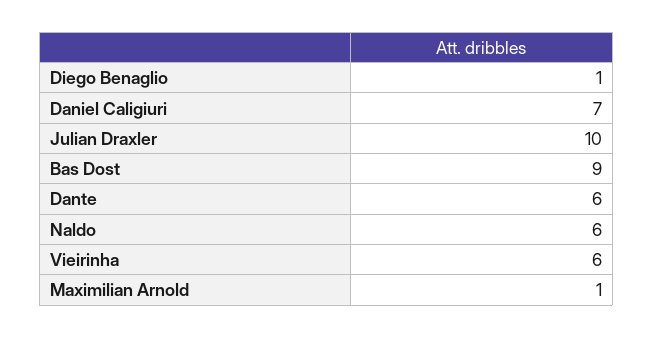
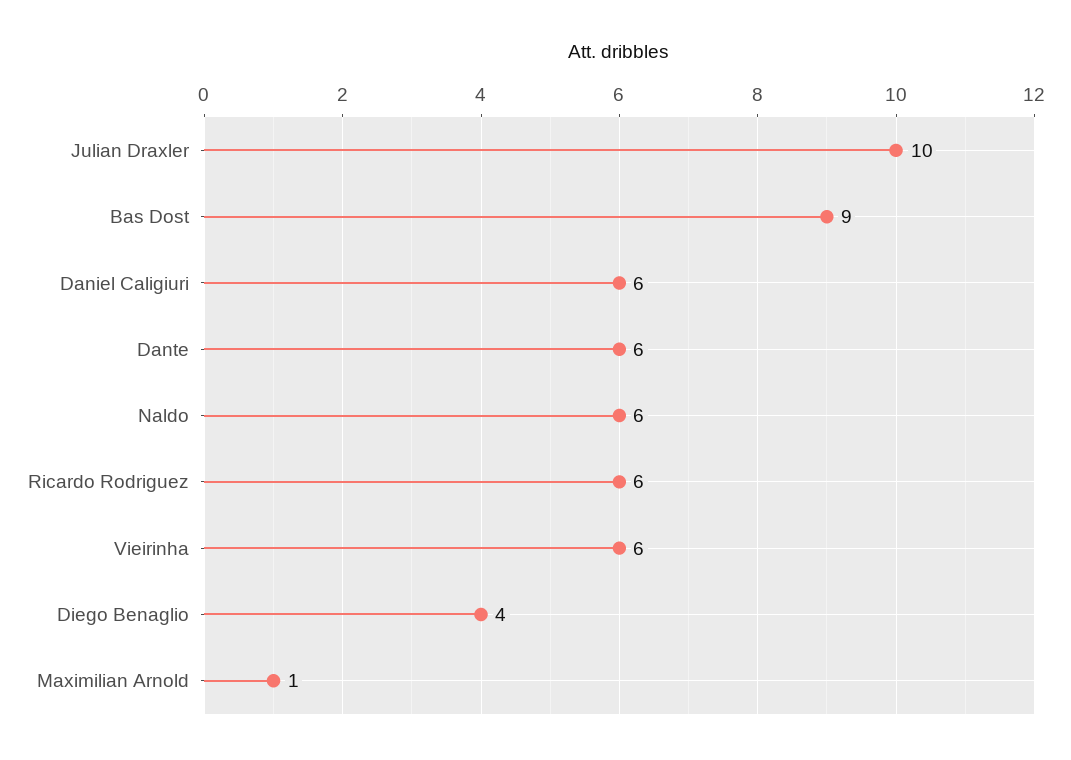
  {
-   "Diego Benaglio": 1,
+   "Diego Benaglio": 4,
-   "Daniel Caligiuri": 7,
+   "Daniel Caligiuri": 6,
    "Julian Draxler": 10,
    "Bas Dost": 9,
    "Dante": 6,
    "Naldo": 6,
    "Vieirinha": 6,
-   "Maximilian Arnold": 1
+   "Maximilian Arnold": 1,
+   "Ricardo Rodriguez": 6
  }

